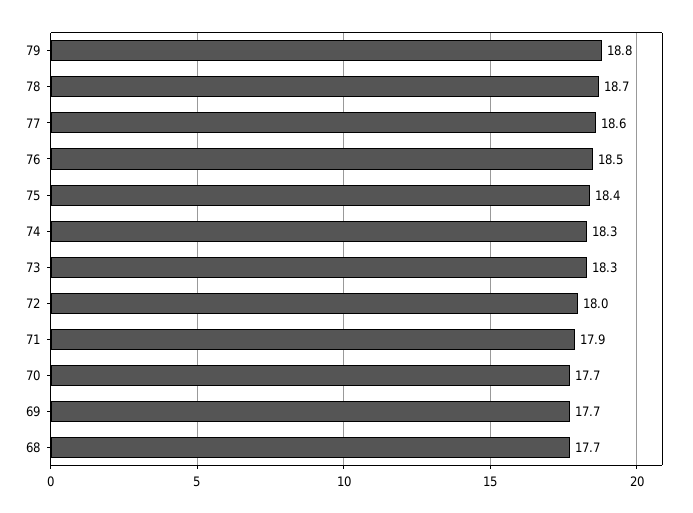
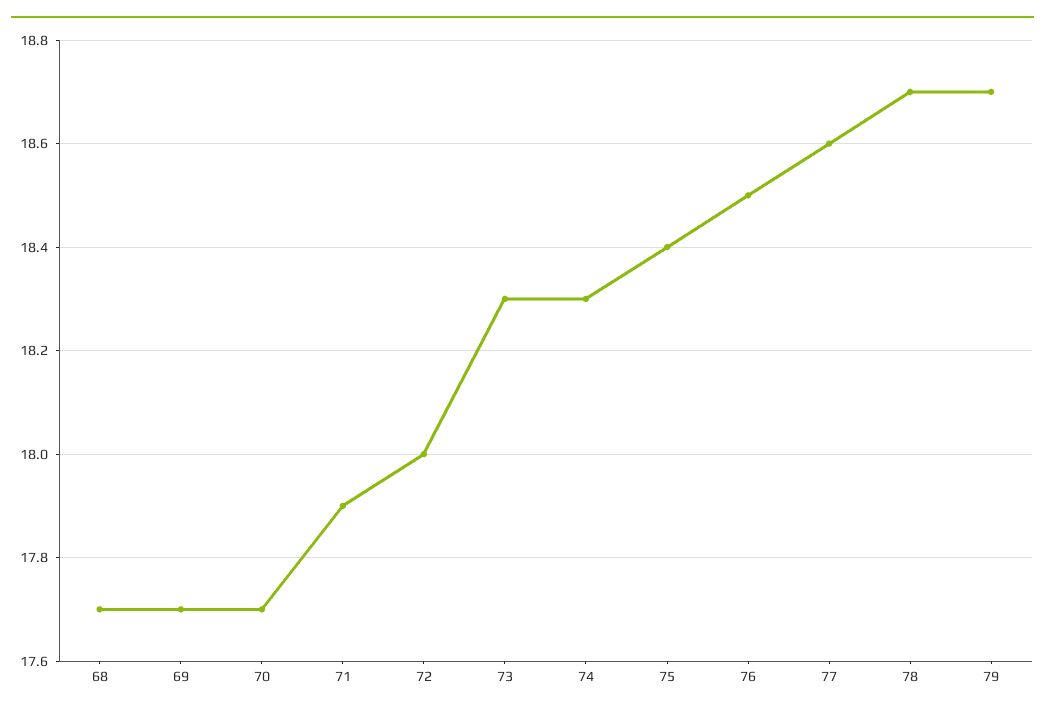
  {
-   "79": 18.8,
+   "79": 18.7,
    "78": 18.7,
    "77": 18.6,
    "76": 18.5,
    "75": 18.4,
    "74": 18.3,
    "73": 18.3,
    "72": 18,
    "71": 17.9,
    "70": 17.7,
    "69": 17.7,
    "68": 17.7
  }

